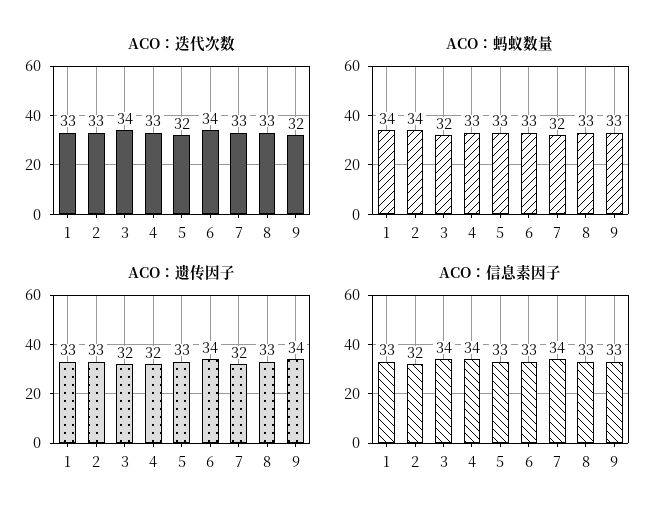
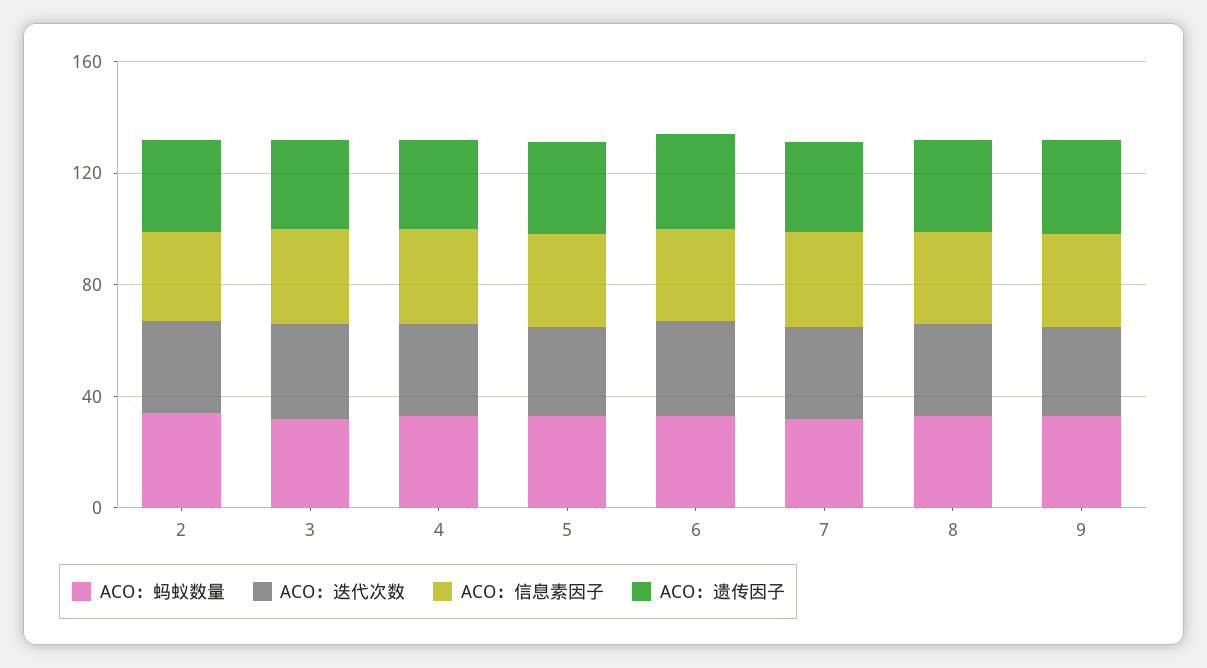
  {
    "ACO：迭代次数": {
-     "1": 33,
      "2": 33,
      "3": 34,
      "4": 33,
      "5": 32,
      "6": 34,
      "7": 33,
      "8": 33,
      "9": 32
    },
    "ACO：蚂蚁数量": {
-     "1": 34,
      "2": 34,
      "3": 32,
      "4": 33,
      "5": 33,
      "6": 33,
      "7": 32,
      "8": 33,
      "9": 33
    },
    "ACO：遗传因子": {
-     "1": 33,
      "2": 33,
      "3": 32,
      "4": 32,
      "5": 33,
      "6": 34,
      "7": 32,
      "8": 33,
      "9": 34
    },
    "ACO：信息素因子": {
-     "1": 33,
      "2": 32,
      "3": 34,
      "4": 34,
      "5": 33,
      "6": 33,
      "7": 34,
      "8": 33,
      "9": 33
    }
  }

